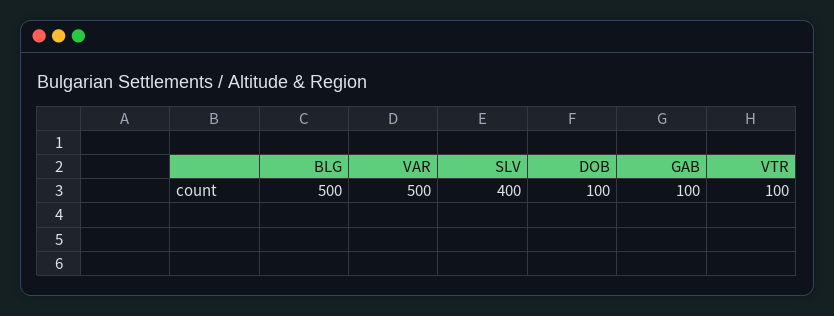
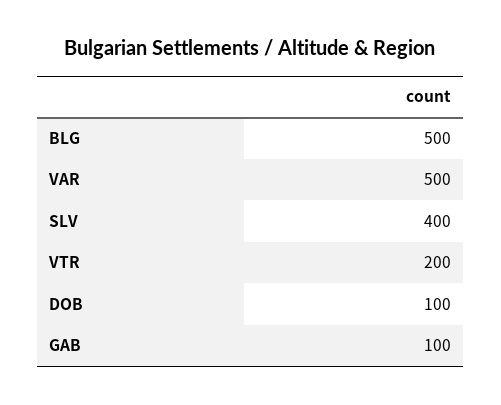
  {
    "BLG": 500,
    "VAR": 500,
    "SLV": 400,
    "DOB": 100,
    "GAB": 100,
-   "VTR": 100
+   "VTR": 200
  }

